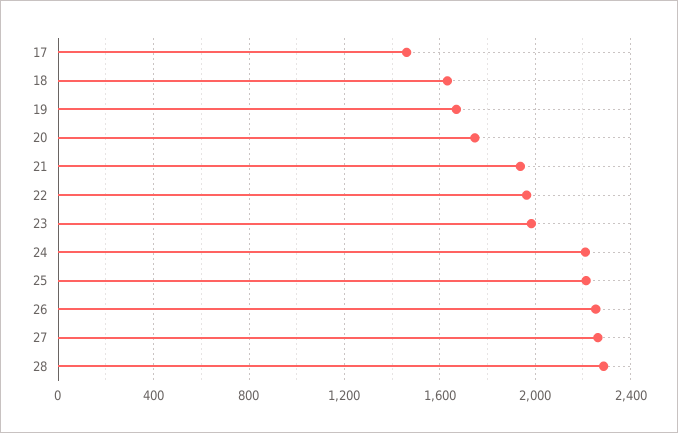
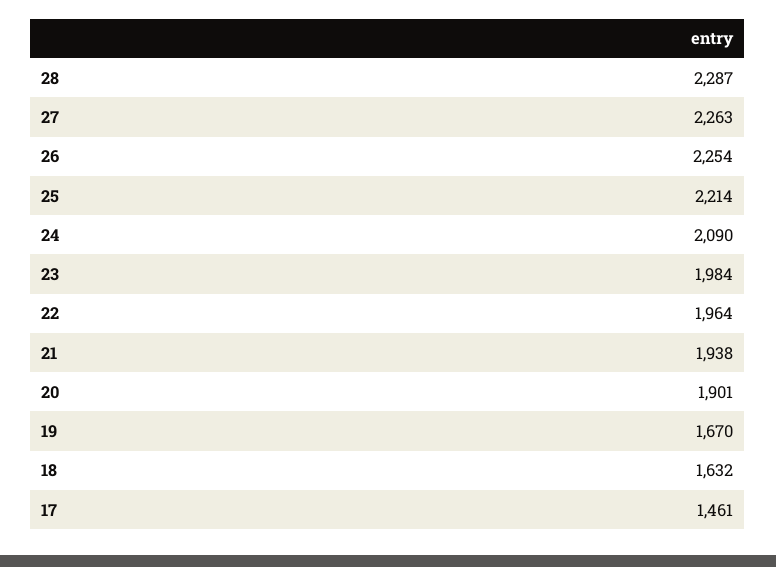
  {
    "17": 1461,
    "18": 1632,
    "19": 1670,
-   "20": 1750,
+   "20": 1901,
    "21": 1938,
    "22": 1964,
    "23": 1984,
-   "24": 2200,
+   "24": 2090,
    "25": 2214,
    "26": 2254,
    "27": 2263,
    "28": 2287
  }

